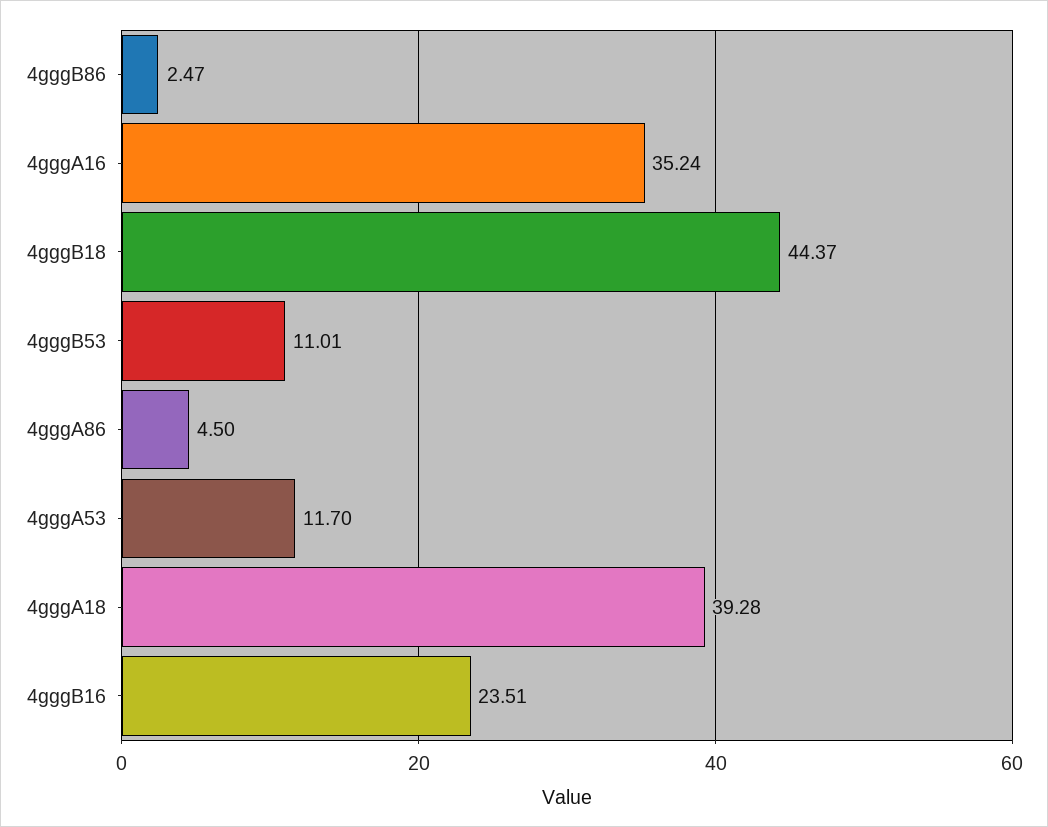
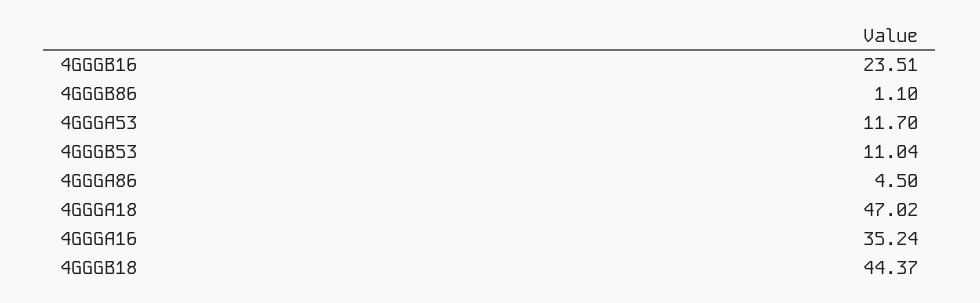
  {
-   "4gggB86": 2.47,
+   "4gggB86": 1.1,
    "4gggA16": 35.24,
    "4gggB18": 44.37,
-   "4gggB53": 11.01,
+   "4gggB53": 11.04,
    "4gggA86": 4.5,
    "4gggA53": 11.7,
-   "4gggA18": 39.28,
+   "4gggA18": 47.02,
    "4gggB16": 23.51
  }

